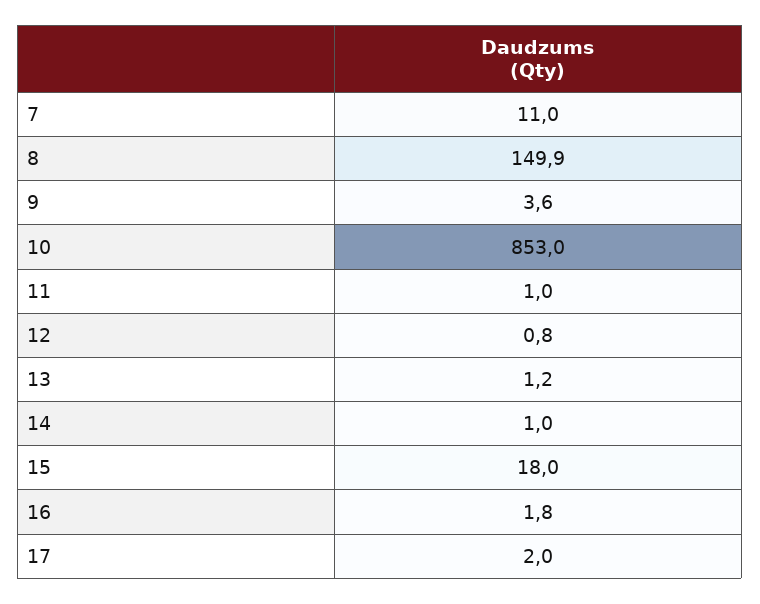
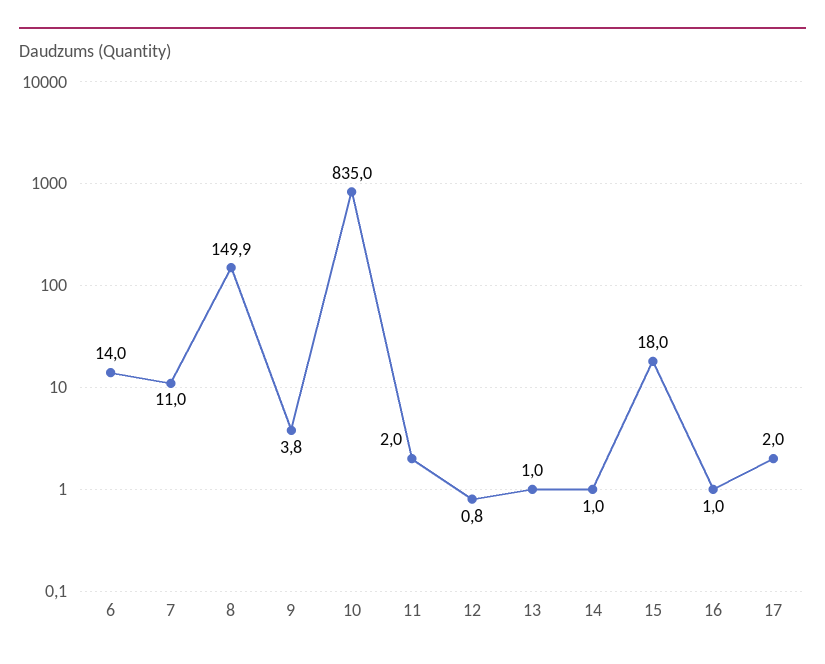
  {
    "7": 11,
    "8": 149.9,
-   "9": 3.6,
+   "9": 3.8,
-   "10": 853,
+   "10": 835,
-   "11": 1,
+   "11": 2,
    "12": 0.8,
-   "13": 1.2,
+   "13": 1,
    "14": 1,
    "15": 18,
-   "16": 1.8,
+   "16": 1,
-   "17": 2
+   "17": 2,
+   "6": 14
  }

